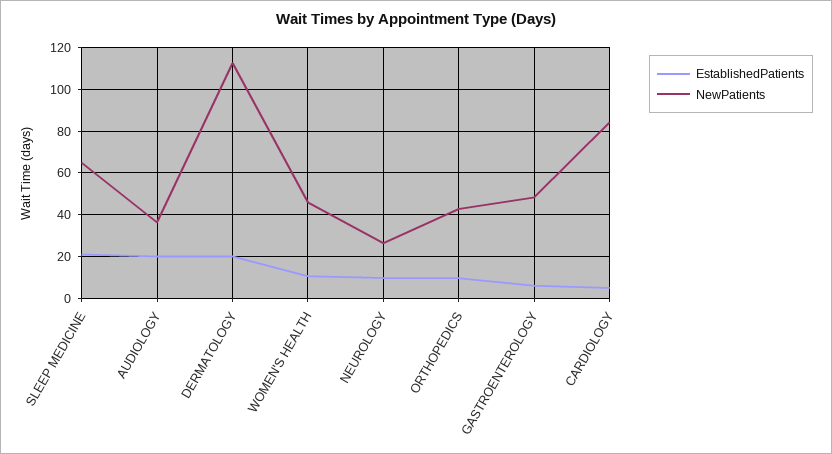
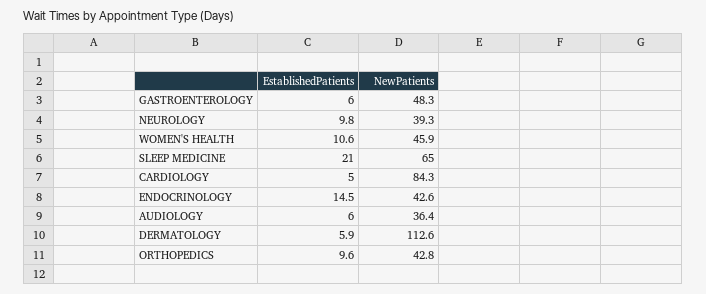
  {
    "EstablishedPatients": {
      "SLEEP MEDICINE": 21,
-     "AUDIOLOGY": 20,
+     "AUDIOLOGY": 6,
-     "DERMATOLOGY": 20,
+     "DERMATOLOGY": 5.9,
      "WOMEN'S HEALTH": 10.6,
      "NEUROLOGY": 9.8,
      "ORTHOPEDICS": 9.6,
      "GASTROENTEROLOGY": 6,
-     "CARDIOLOGY": 5
+     "CARDIOLOGY": 5,
+     "ENDOCRINOLOGY": 14.5
    },
    "NewPatients": {
      "SLEEP MEDICINE": 65,
      "AUDIOLOGY": 36.4,
      "DERMATOLOGY": 112.6,
      "WOMEN'S HEALTH": 45.9,
-     "NEUROLOGY": 25,
+     "NEUROLOGY": 39.3,
      "ORTHOPEDICS": 42.8,
      "GASTROENTEROLOGY": 48.3,
-     "CARDIOLOGY": 84.3
+     "CARDIOLOGY": 84.3,
+     "ENDOCRINOLOGY": 42.6
    }
  }

